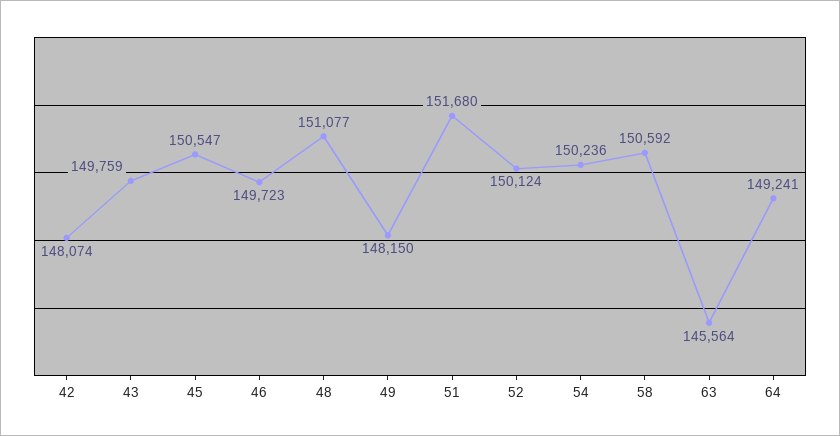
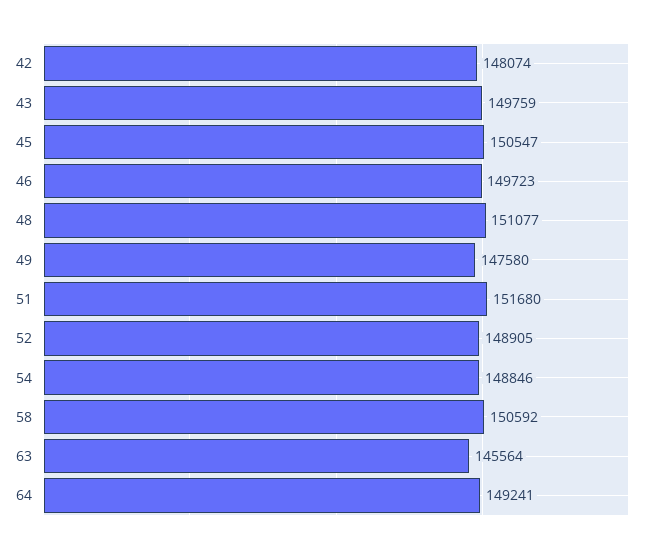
  {
    "42": 148074,
    "43": 149759,
    "45": 150547,
    "46": 149723,
    "48": 151077,
-   "49": 148150,
+   "49": 147580,
    "51": 151680,
-   "52": 150124,
+   "52": 148905,
-   "54": 150236,
+   "54": 148846,
    "58": 150592,
    "63": 145564,
    "64": 149241
  }

